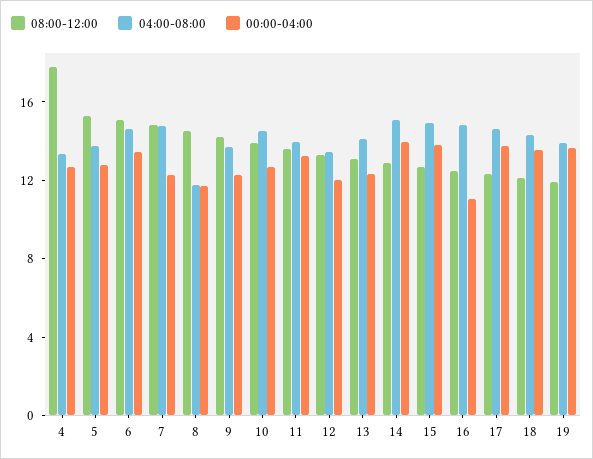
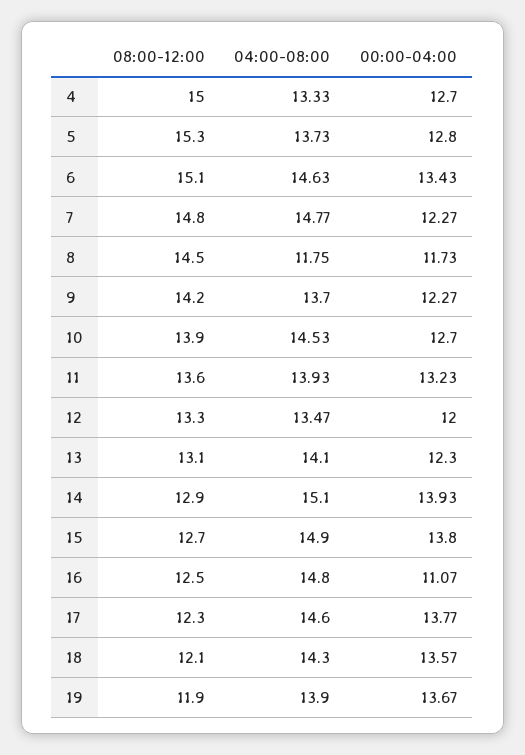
  {
    "08:00-12:00": {
-     "4": 18,
+     "4": 15,
      "5": 15.3,
      "6": 15.1,
      "7": 14.8,
      "8": 14.5,
      "9": 14.2,
      "10": 13.9,
      "11": 13.6,
      "12": 13.3,
      "13": 13.1,
      "14": 12.9,
      "15": 12.7,
      "16": 12.5,
      "17": 12.3,
      "18": 12.1,
      "19": 11.9
    },
    "04:00-08:00": {
      "4": 13.33,
      "5": 13.73,
      "6": 14.63,
      "7": 14.77,
      "8": 11.75,
      "9": 13.7,
      "10": 14.53,
      "11": 13.93,
      "12": 13.47,
      "13": 14.1,
      "14": 15.1,
      "15": 14.9,
      "16": 14.8,
      "17": 14.6,
      "18": 14.3,
      "19": 13.9
    },
    "00:00-04:00": {
      "4": 12.7,
      "5": 12.8,
      "6": 13.43,
      "7": 12.27,
      "8": 11.73,
      "9": 12.27,
      "10": 12.7,
      "11": 13.23,
      "12": 12,
      "13": 12.3,
      "14": 13.93,
      "15": 13.8,
      "16": 11.07,
      "17": 13.77,
      "18": 13.57,
      "19": 13.67
    }
  }

